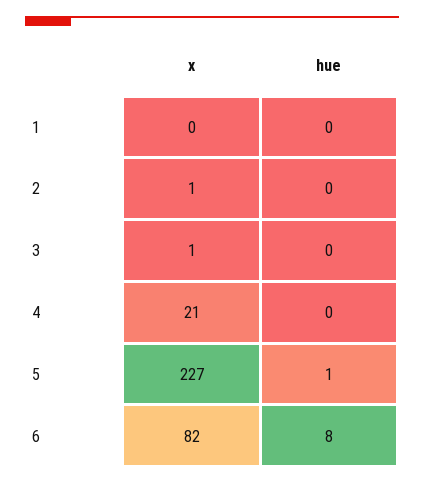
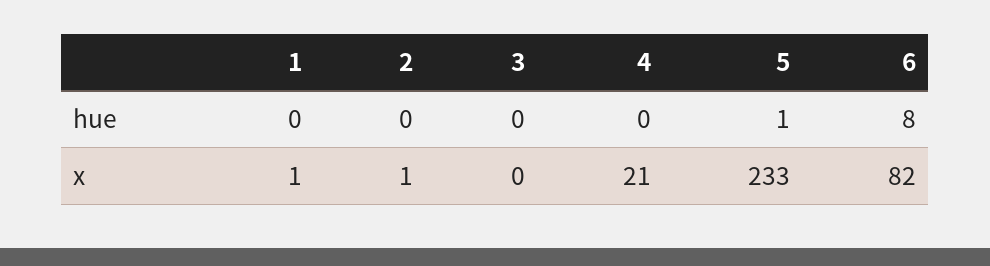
  {
    "x": {
-     "1": 0,
+     "1": 1,
      "2": 1,
-     "3": 1,
+     "3": 0,
      "4": 21,
-     "5": 227,
+     "5": 233,
      "6": 82
    },
    "hue": {
      "1": 0,
      "2": 0,
      "3": 0,
      "4": 0,
      "5": 1,
      "6": 8
    }
  }

